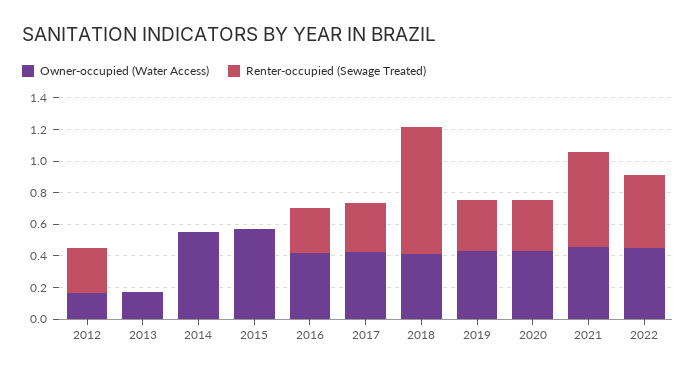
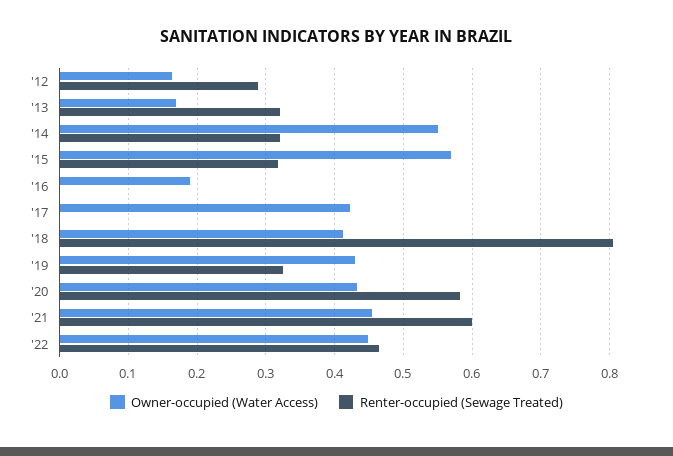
  {
    "Owner-occupied (Water Access)": {
      "2012": 0.16,
      "2013": 0.17,
      "2014": 0.55,
      "2015": 0.57,
-     "2016": 0.4,
+     "2016": 0.19,
      "2017": 0.42,
      "2018": 0.41,
      "2019": 0.43,
      "2020": 0.43,
      "2021": 0.46,
      "2022": 0.45
    },
    "Renter-occupied (Sewage Treated)": {
      "2012": 0.29,
-     "2013": 0,
+     "2013": 0.32,
-     "2014": 0,
+     "2014": 0.32,
-     "2015": 0,
+     "2015": 0.32,
-     "2016": 0.3,
+     "2016": 0,
-     "2017": 0.3,
+     "2017": 0,
      "2018": 0.81,
      "2019": 0.33,
-     "2020": 0.3,
+     "2020": 0.58,
      "2021": 0.6,
      "2022": 0.47
    }
  }

